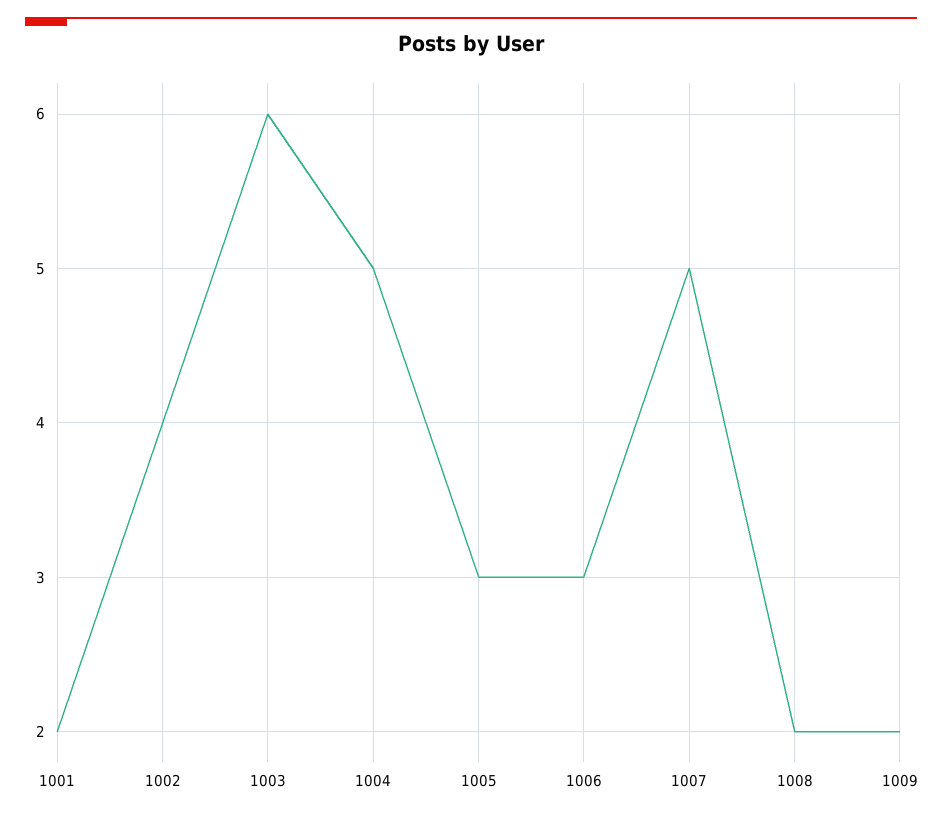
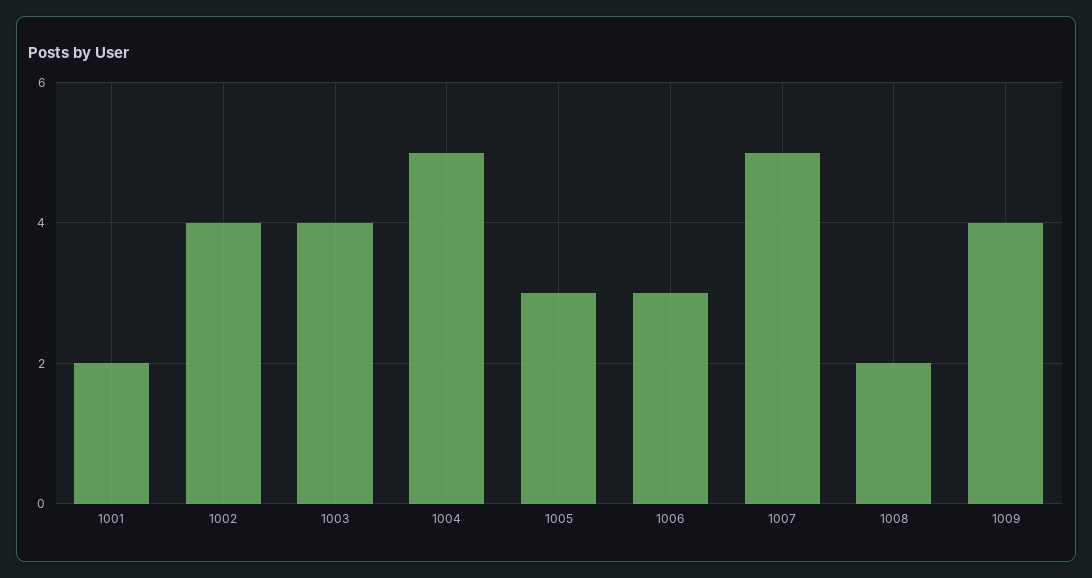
  {
    "1001": 2,
    "1002": 4,
-   "1003": 6,
+   "1003": 4,
    "1004": 5,
    "1005": 3,
    "1006": 3,
    "1007": 5,
    "1008": 2,
-   "1009": 2
+   "1009": 4
  }

